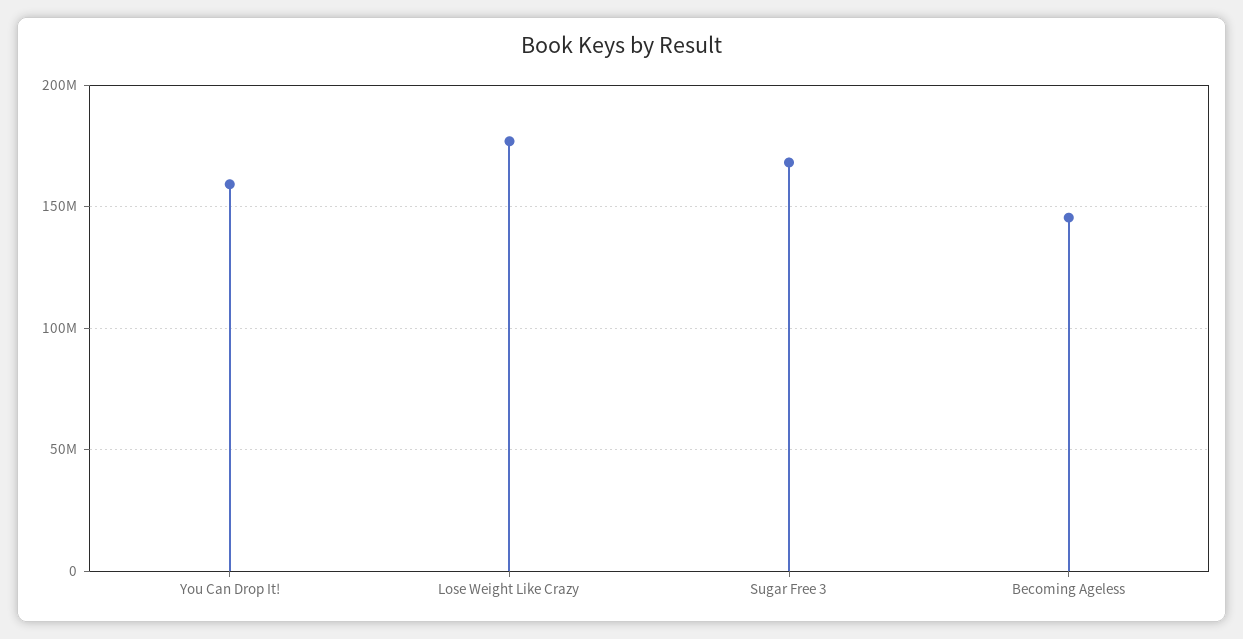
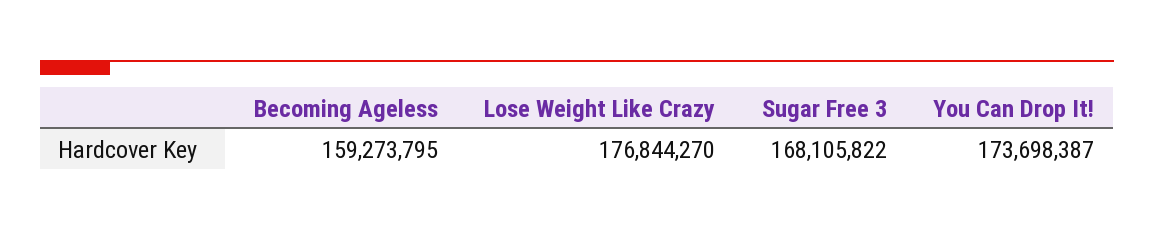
  {
-   "You Can Drop It!": 160000000,
+   "You Can Drop It!": 173698387,
    "Lose Weight Like Crazy": 176844270,
    "Sugar Free 3": 168105822,
-   "Becoming Ageless": 145000000
+   "Becoming Ageless": 159273795
  }

